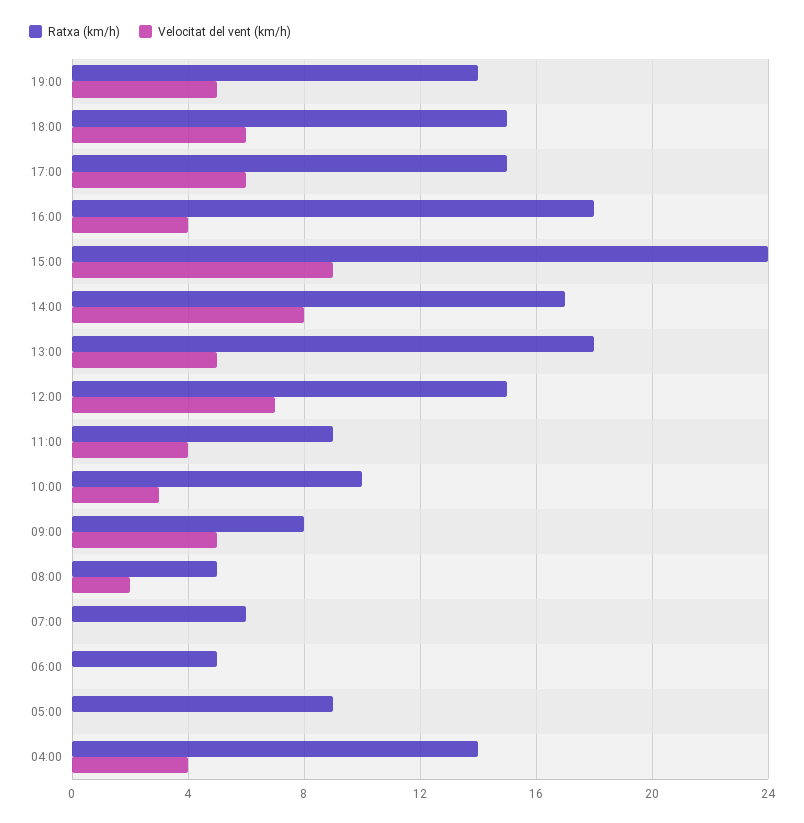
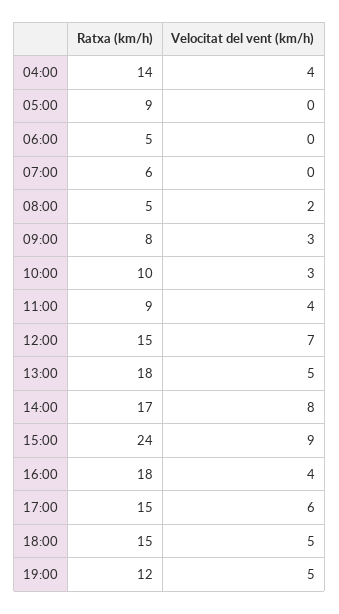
  {
    "Ratxa (km/h)": {
-     "19:00": 14,
+     "19:00": 12,
      "18:00": 15,
      "17:00": 15,
      "16:00": 18,
      "15:00": 24,
      "14:00": 17,
      "13:00": 18,
      "12:00": 15,
      "11:00": 9,
      "10:00": 10,
      "09:00": 8,
      "08:00": 5,
      "07:00": 6,
      "06:00": 5,
      "05:00": 9,
      "04:00": 14
    },
    "Velocitat del vent (km/h)": {
      "19:00": 5,
-     "18:00": 6,
+     "18:00": 5,
      "17:00": 6,
      "16:00": 4,
      "15:00": 9,
      "14:00": 8,
      "13:00": 5,
      "12:00": 7,
      "11:00": 4,
      "10:00": 3,
-     "09:00": 5,
+     "09:00": 3,
      "08:00": 2,
      "07:00": 0,
      "06:00": 0,
      "05:00": 0,
      "04:00": 4
    }
  }

